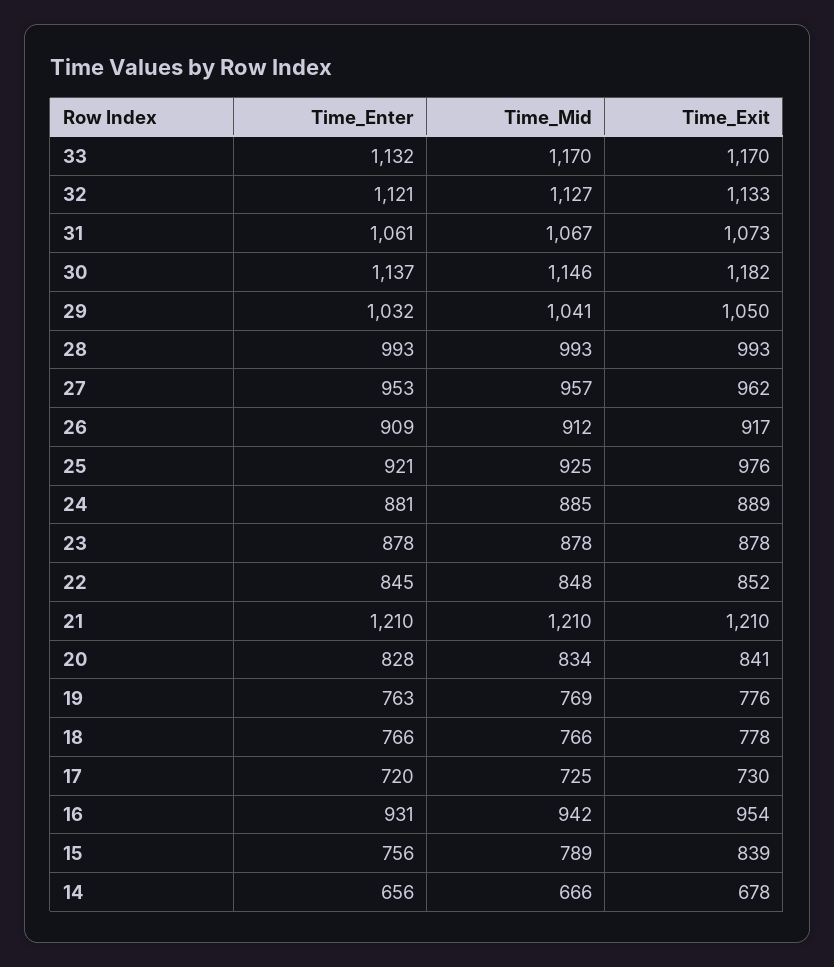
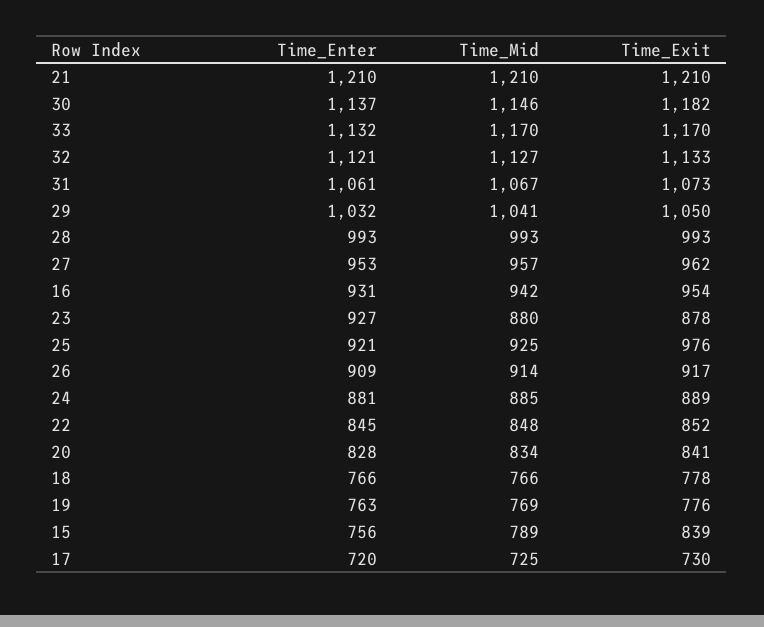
  {
    "Time_Enter": {
      "33": 1132,
      "32": 1121,
      "31": 1061,
      "30": 1137,
      "29": 1032,
      "28": 993,
      "27": 953,
      "26": 909,
      "25": 921,
      "24": 881,
-     "23": 878,
+     "23": 927,
      "22": 845,
      "21": 1210,
      "20": 828,
      "19": 763,
      "18": 766,
      "17": 720,
      "16": 931,
-     "15": 756,
+     "15": 756
-     "14": 656
    },
    "Time_Mid": {
      "33": 1170,
      "32": 1127,
      "31": 1067,
      "30": 1146,
      "29": 1041,
      "28": 993,
      "27": 957,
-     "26": 912,
+     "26": 914,
      "25": 925,
      "24": 885,
-     "23": 878,
+     "23": 880,
      "22": 848,
      "21": 1210,
      "20": 834,
      "19": 769,
      "18": 766,
      "17": 725,
      "16": 942,
-     "15": 789,
+     "15": 789
-     "14": 666
    },
    "Time_Exit": {
      "33": 1170,
      "32": 1133,
      "31": 1073,
      "30": 1182,
      "29": 1050,
      "28": 993,
      "27": 962,
      "26": 917,
      "25": 976,
      "24": 889,
      "23": 878,
      "22": 852,
      "21": 1210,
      "20": 841,
      "19": 776,
      "18": 778,
      "17": 730,
      "16": 954,
-     "15": 839,
+     "15": 839
-     "14": 678
    }
  }

